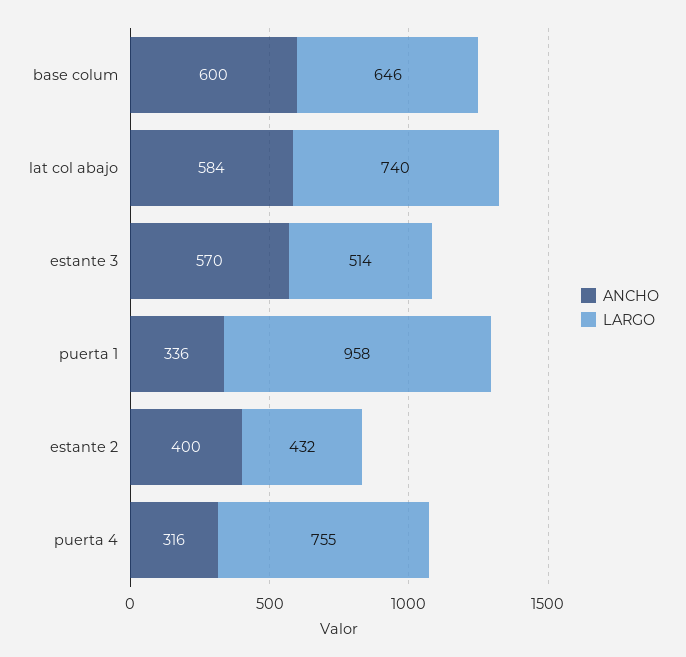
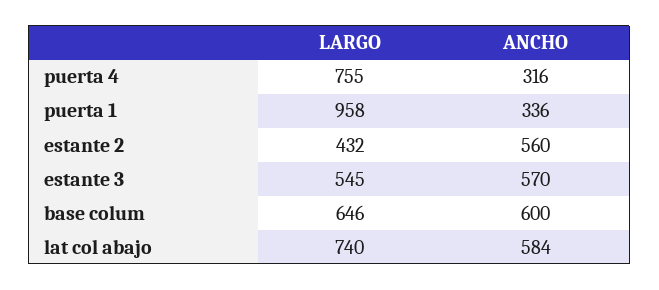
  {
    "ANCHO": {
      "base colum": 600,
      "lat col abajo": 584,
      "estante 3": 570,
      "puerta 1": 336,
-     "estante 2": 400,
+     "estante 2": 560,
      "puerta 4": 316
    },
    "LARGO": {
      "base colum": 646,
      "lat col abajo": 740,
-     "estante 3": 514,
+     "estante 3": 545,
      "puerta 1": 958,
      "estante 2": 432,
      "puerta 4": 755
    }
  }

